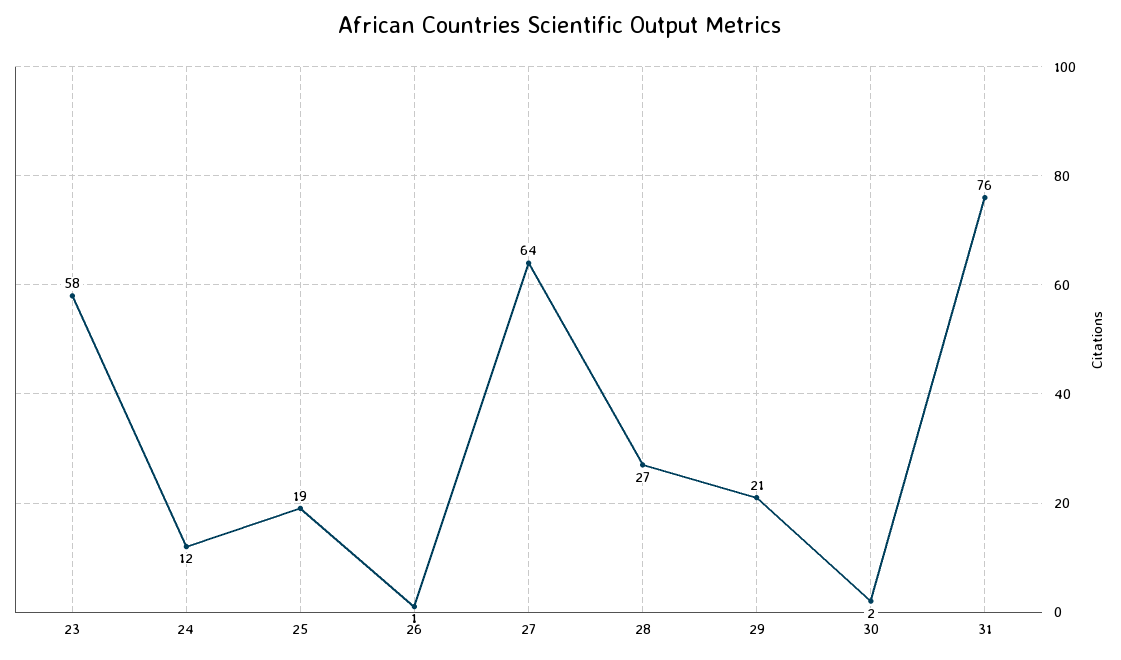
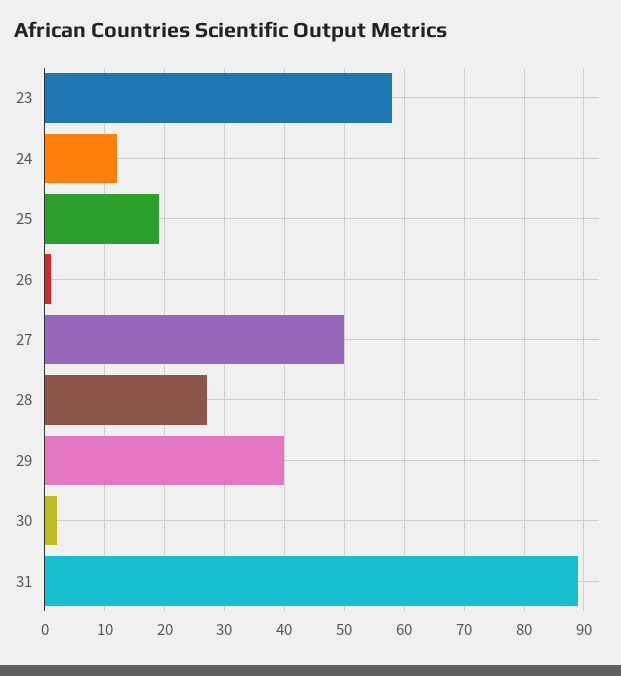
  {
    "23": 58,
    "24": 12,
    "25": 19,
    "26": 1,
-   "27": 64,
+   "27": 50,
    "28": 27,
-   "29": 21,
+   "29": 40,
    "30": 2,
-   "31": 76
+   "31": 90
  }

